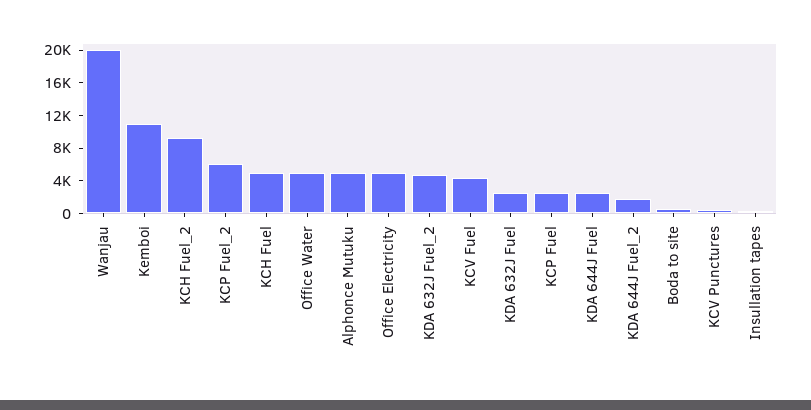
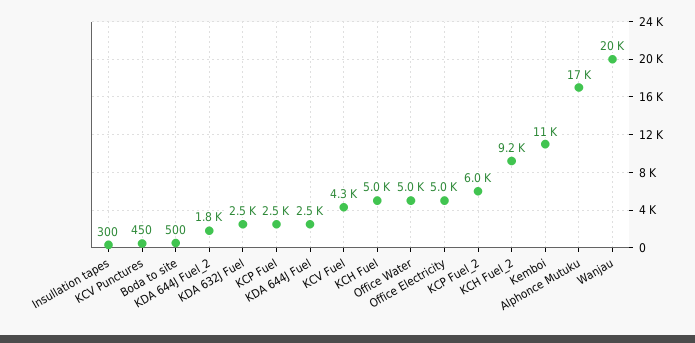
  {
    "Wanjau": 20000,
    "Kemboi": 11000,
    "KCH Fuel_2": 9200,
    "KCP Fuel_2": 6000,
    "KCH Fuel": 5000,
    "Office Water": 5000,
-   "Alphonce Mutuku": 5000,
+   "Alphonce Mutuku": 17000,
    "Office Electricity": 5000,
-   "KDA 632J Fuel_2": 5000,
    "KCV Fuel": 4300,
    "KDA 632J Fuel": 2500,
    "KCP Fuel": 2500,
    "KDA 644J Fuel": 2500,
    "KDA 644J Fuel_2": 1800,
    "Boda to site": 500,
    "KCV Punctures": 450,
    "Insullation tapes": 300
  }

